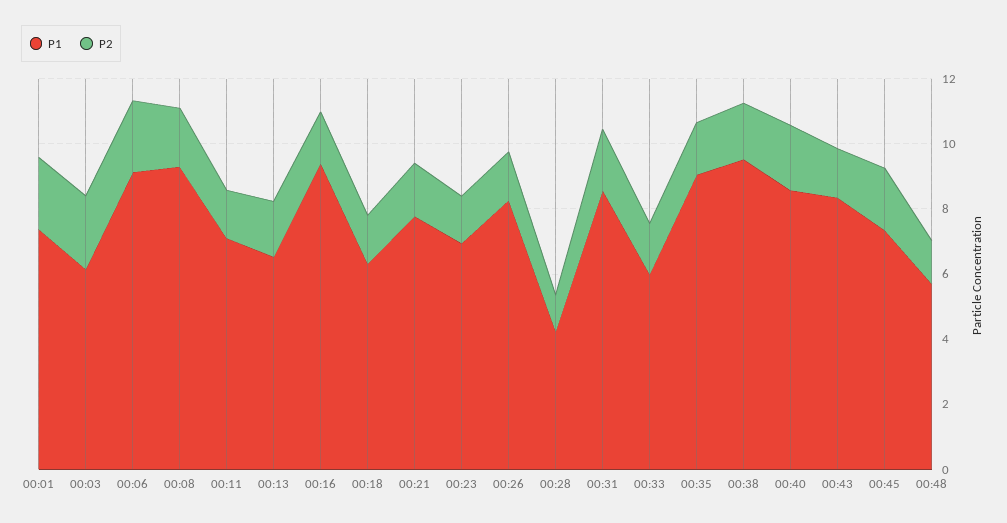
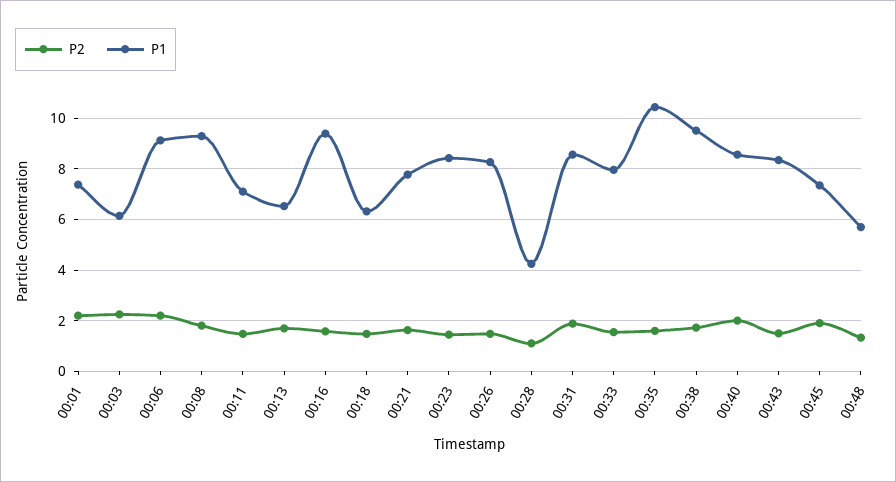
  {
    "P1": {
      "00:01": 7.5,
      "00:03": 6.25,
      "00:06": 9.25,
      "00:08": 9.25,
      "00:11": 7,
      "00:13": 6.5,
      "00:16": 9.5,
      "00:18": 6.25,
      "00:21": 7.75,
-     "00:23": 7,
+     "00:23": 8.5,
      "00:26": 8.25,
      "00:28": 4.25,
      "00:31": 8.5,
-     "00:33": 6,
+     "00:33": 8,
-     "00:35": 9,
+     "00:35": 10.5,
      "00:38": 9.5,
      "00:40": 8.5,
      "00:43": 8.25,
      "00:45": 7.25,
      "00:48": 5.75
    },
    "P2": {
      "00:01": 2.25,
      "00:03": 2.25,
      "00:06": 2.25,
      "00:08": 1.75,
      "00:11": 1.5,
      "00:13": 1.75,
      "00:16": 1.5,
      "00:18": 1.5,
      "00:21": 1.75,
      "00:23": 1.5,
      "00:26": 1.5,
      "00:28": 1,
      "00:31": 2,
      "00:33": 1.5,
      "00:35": 1.5,
      "00:38": 1.75,
      "00:40": 2,
      "00:43": 1.5,
      "00:45": 2,
      "00:48": 1.25
    }
  }

